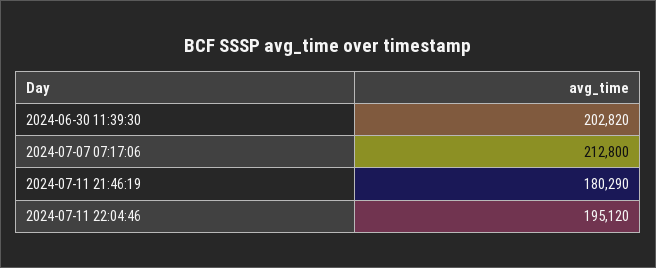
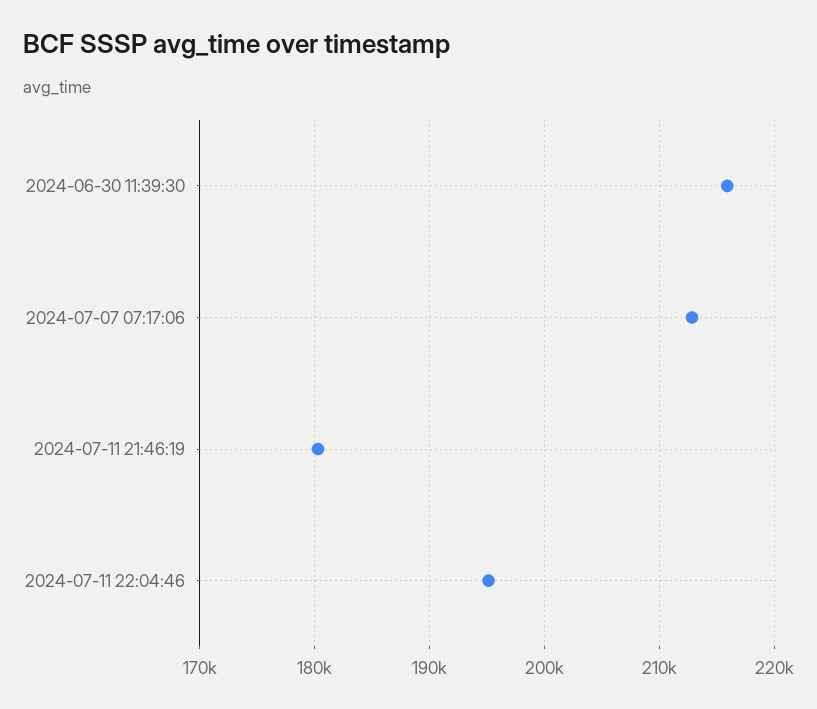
  {
-   "2024-06-30 11:39:30": 202820,
+   "2024-06-30 11:39:30": 216000,
    "2024-07-07 07:17:06": 212800,
    "2024-07-11 21:46:19": 180290,
    "2024-07-11 22:04:46": 195120
  }

